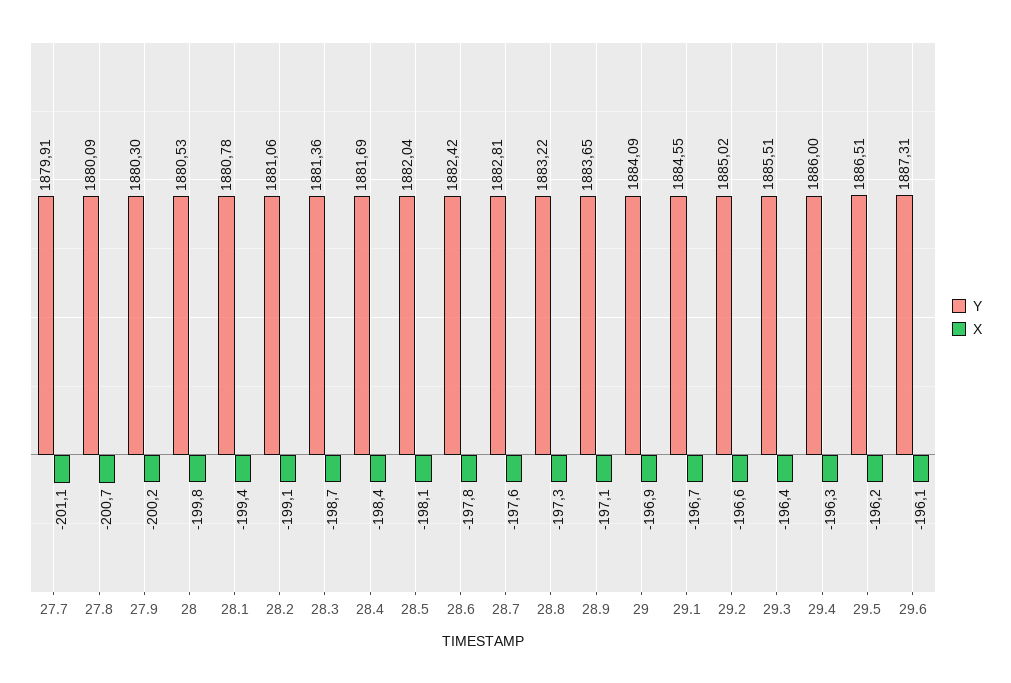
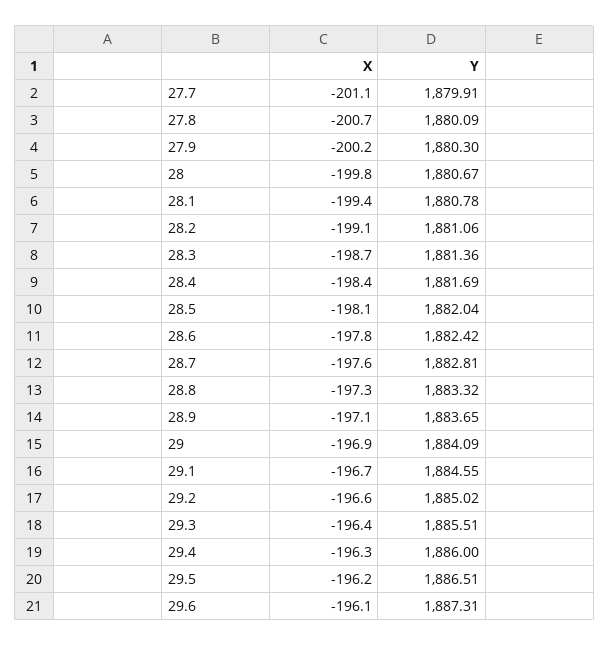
  {
    "Y": {
      "27.7": 1879.91,
      "27.8": 1880.09,
      "27.9": 1880.3,
-     "28": 1880.53,
+     "28": 1880.67,
      "28.1": 1880.78,
      "28.2": 1881.06,
      "28.3": 1881.36,
      "28.4": 1881.69,
      "28.5": 1882.04,
      "28.6": 1882.42,
      "28.7": 1882.81,
-     "28.8": 1883.22,
+     "28.8": 1883.32,
      "28.9": 1883.65,
      "29": 1884.09,
      "29.1": 1884.55,
      "29.2": 1885.02,
      "29.3": 1885.51,
      "29.4": 1886,
      "29.5": 1886.51,
      "29.6": 1887.31
    },
    "X": {
      "27.7": -201.1,
      "27.8": -200.7,
      "27.9": -200.2,
      "28": -199.8,
      "28.1": -199.4,
      "28.2": -199.1,
      "28.3": -198.7,
      "28.4": -198.4,
      "28.5": -198.1,
      "28.6": -197.8,
      "28.7": -197.6,
      "28.8": -197.3,
      "28.9": -197.1,
      "29": -196.9,
      "29.1": -196.7,
      "29.2": -196.6,
      "29.3": -196.4,
      "29.4": -196.3,
      "29.5": -196.2,
      "29.6": -196.1
    }
  }

